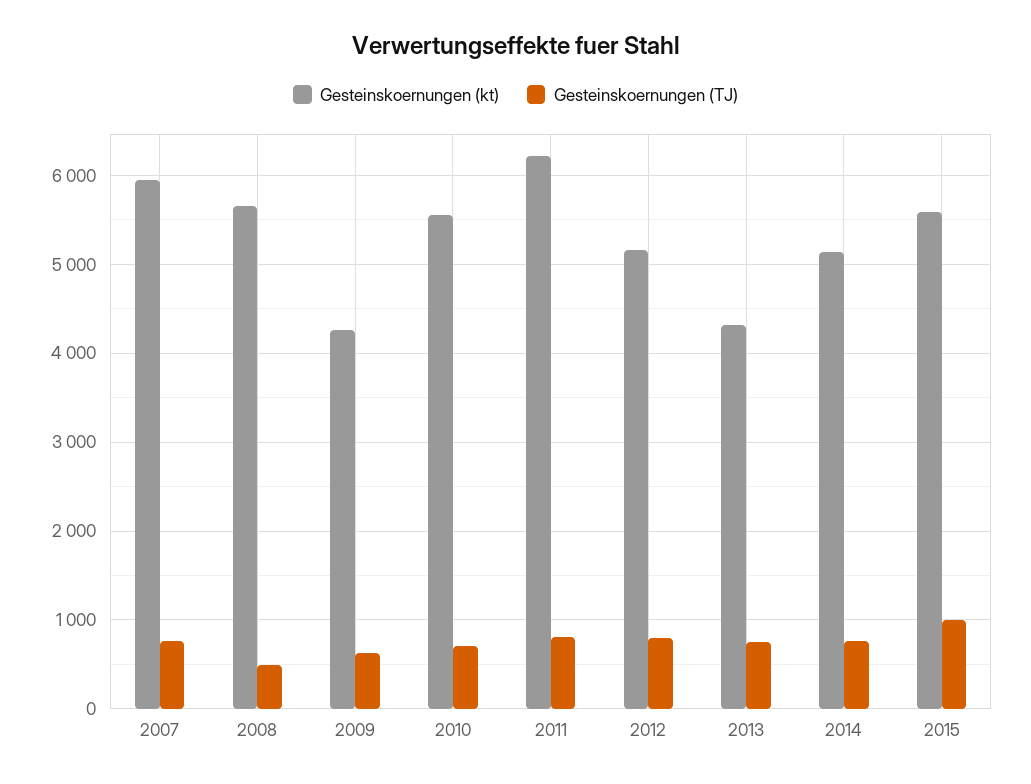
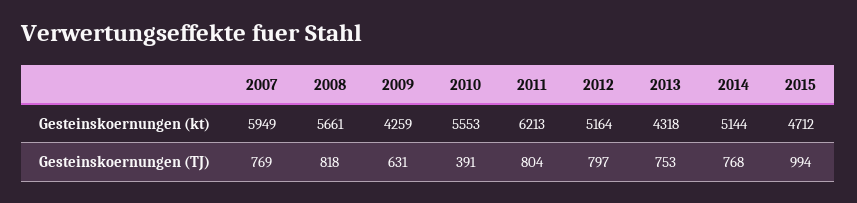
  {
    "Gesteinskoernungen (kt)": {
      "2007": 5949,
      "2008": 5661,
      "2009": 4259,
      "2010": 5553,
      "2011": 6213,
      "2012": 5164,
      "2013": 4318,
      "2014": 5144,
-     "2015": 5600
+     "2015": 4712
    },
    "Gesteinskoernungen (TJ)": {
      "2007": 769,
-     "2008": 500,
+     "2008": 818,
      "2009": 631,
-     "2010": 700,
+     "2010": 391,
      "2011": 804,
      "2012": 797,
      "2013": 753,
      "2014": 768,
      "2015": 994
    }
  }

